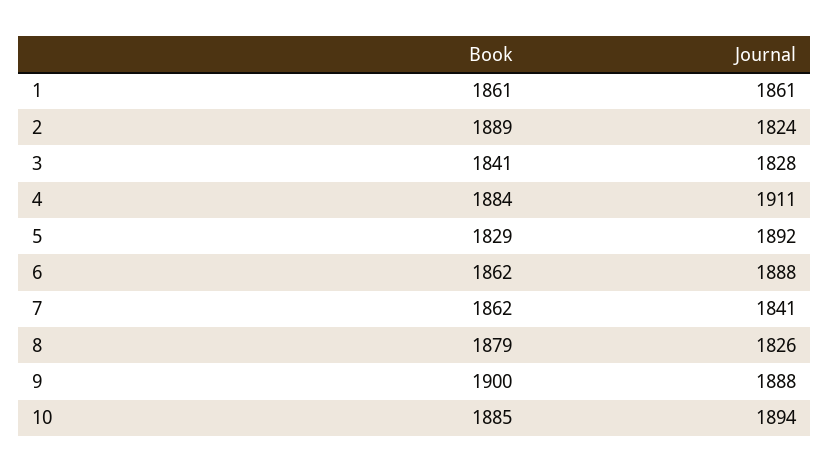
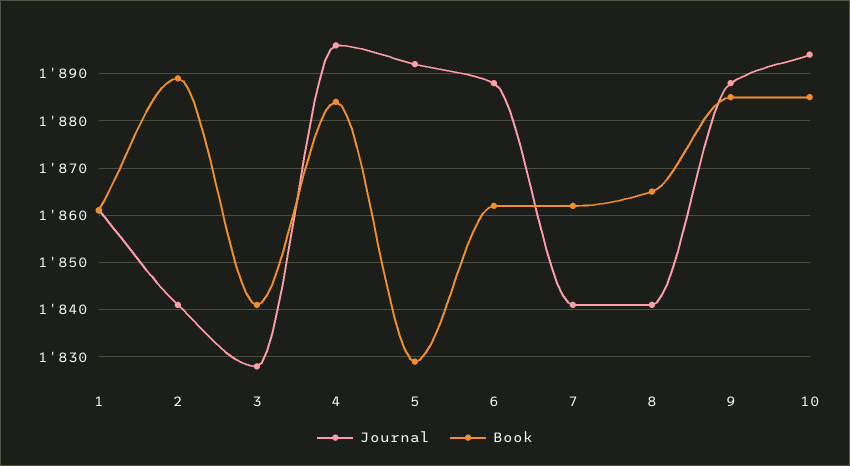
  {
    "Book": {
      "1": 1861,
      "2": 1889,
      "3": 1841,
      "4": 1884,
      "5": 1829,
      "6": 1862,
      "7": 1862,
-     "8": 1879,
+     "8": 1865,
-     "9": 1900,
+     "9": 1885,
      "10": 1885
    },
    "Journal": {
      "1": 1861,
-     "2": 1824,
+     "2": 1840,
      "3": 1828,
-     "4": 1911,
+     "4": 1895,
      "5": 1892,
      "6": 1888,
      "7": 1841,
-     "8": 1826,
+     "8": 1840,
      "9": 1888,
      "10": 1894
    }
  }

